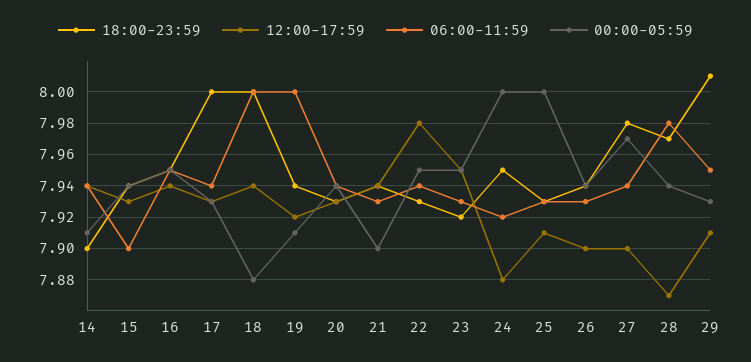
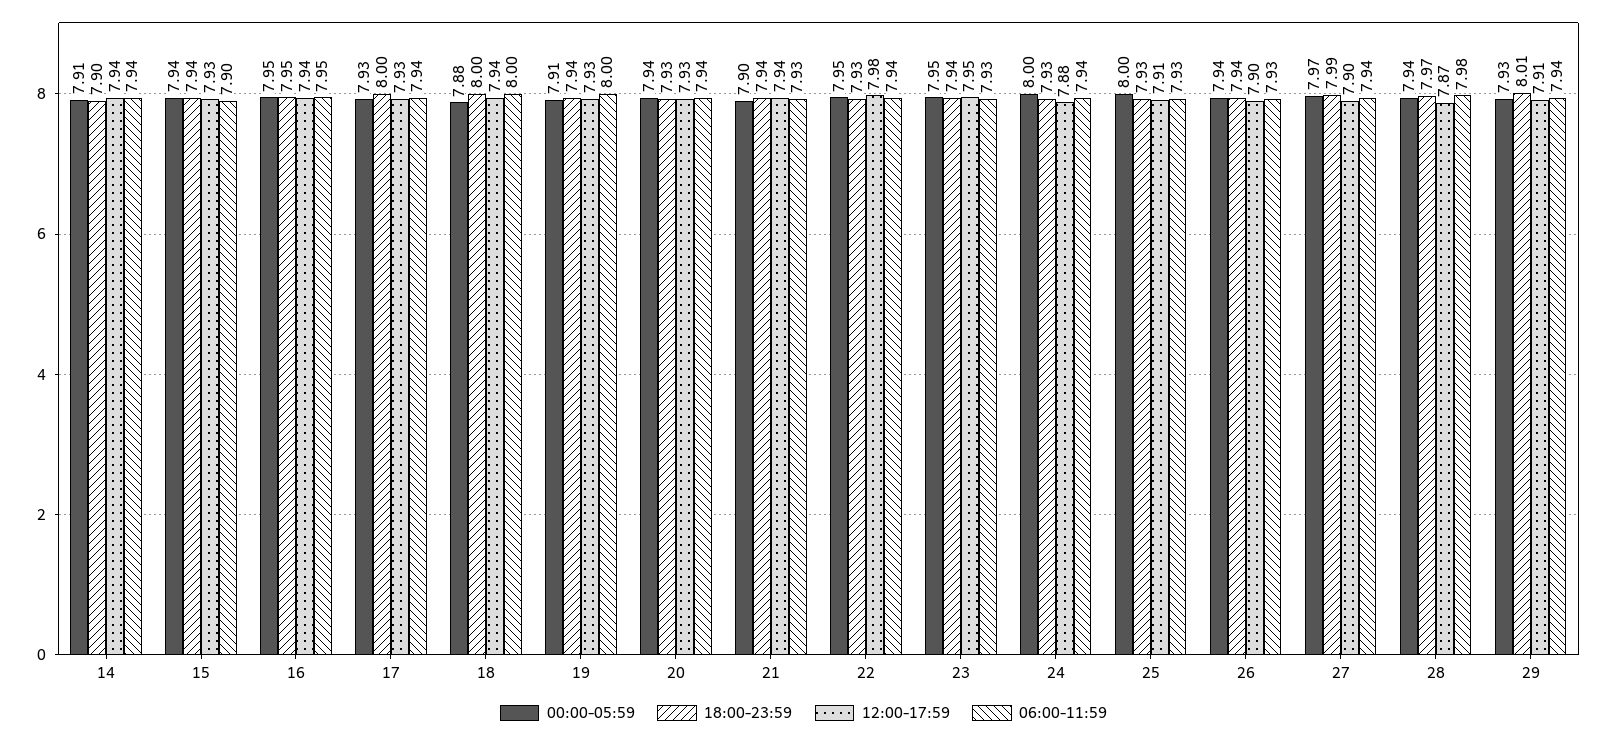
  {
    "18:00-23:59": {
      "14": 7.9,
      "15": 7.94,
      "16": 7.95,
      "17": 8,
      "18": 8,
      "19": 7.94,
      "20": 7.93,
      "21": 7.94,
      "22": 7.93,
-     "23": 7.92,
+     "23": 7.94,
-     "24": 7.95,
+     "24": 7.93,
      "25": 7.93,
      "26": 7.94,
-     "27": 7.98,
+     "27": 7.99,
      "28": 7.97,
      "29": 8.01
    },
    "12:00-17:59": {
      "14": 7.94,
      "15": 7.93,
      "16": 7.94,
      "17": 7.93,
      "18": 7.94,
-     "19": 7.92,
+     "19": 7.93,
      "20": 7.93,
      "21": 7.94,
      "22": 7.98,
      "23": 7.95,
      "24": 7.88,
      "25": 7.91,
      "26": 7.9,
      "27": 7.9,
      "28": 7.87,
      "29": 7.91
    },
    "06:00-11:59": {
      "14": 7.94,
      "15": 7.9,
      "16": 7.95,
      "17": 7.94,
      "18": 8,
      "19": 8,
      "20": 7.94,
      "21": 7.93,
      "22": 7.94,
      "23": 7.93,
-     "24": 7.92,
+     "24": 7.94,
      "25": 7.93,
      "26": 7.93,
      "27": 7.94,
      "28": 7.98,
-     "29": 7.95
+     "29": 7.94
    },
    "00:00-05:59": {
      "14": 7.91,
      "15": 7.94,
      "16": 7.95,
      "17": 7.93,
      "18": 7.88,
      "19": 7.91,
      "20": 7.94,
      "21": 7.9,
      "22": 7.95,
      "23": 7.95,
      "24": 8,
      "25": 8,
      "26": 7.94,
      "27": 7.97,
      "28": 7.94,
      "29": 7.93
    }
  }

